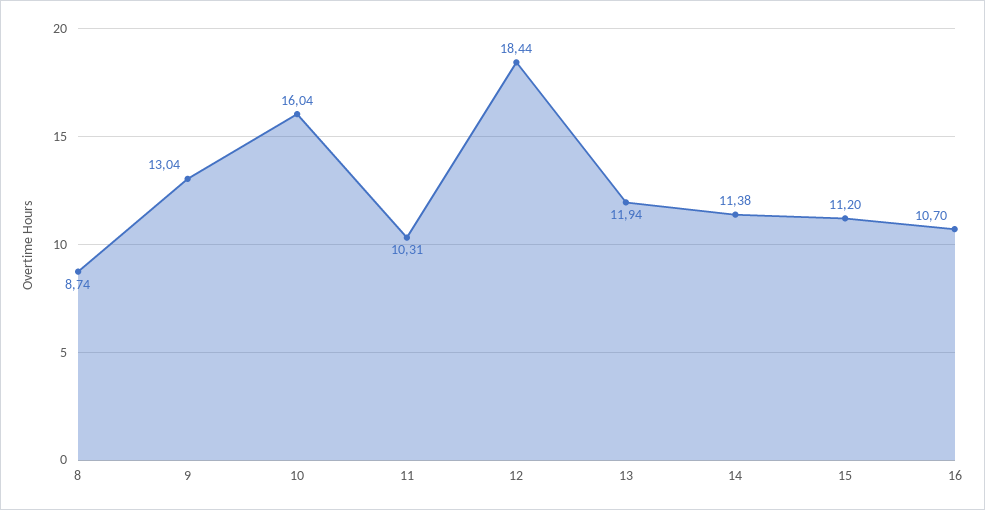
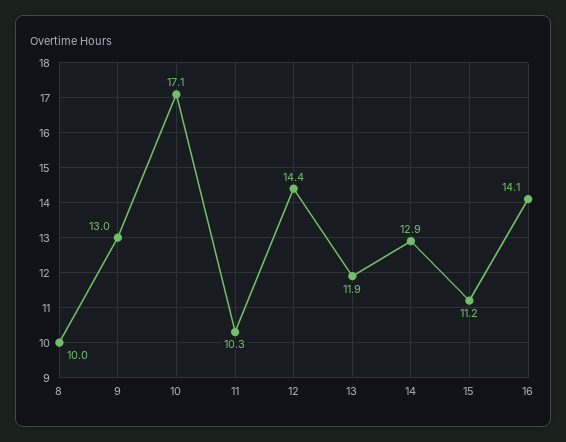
  {
-   "8": 8.74,
+   "8": 10,
    "9": 13.04,
-   "10": 16.04,
+   "10": 17.1,
    "11": 10.31,
-   "12": 18.44,
+   "12": 14.4,
    "13": 11.94,
-   "14": 11.38,
+   "14": 12.9,
    "15": 11.2,
-   "16": 10.7
+   "16": 14.1
  }

